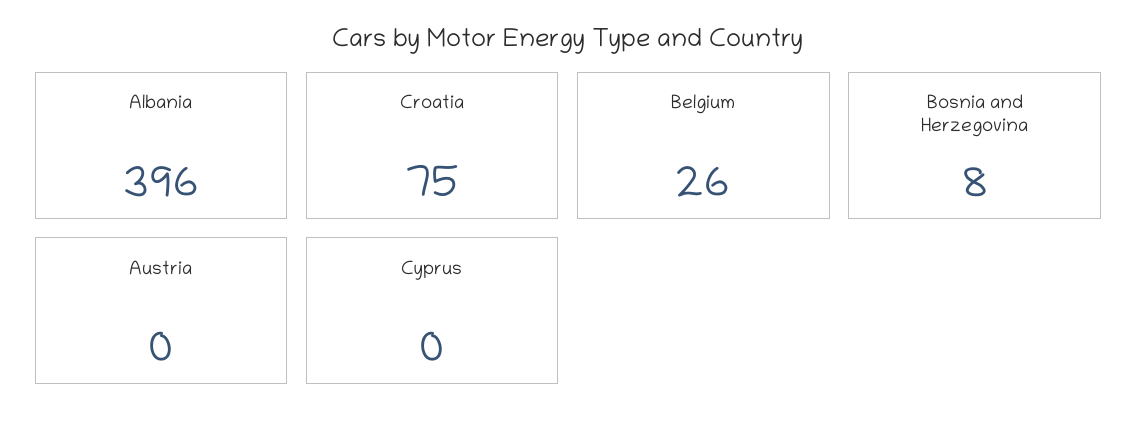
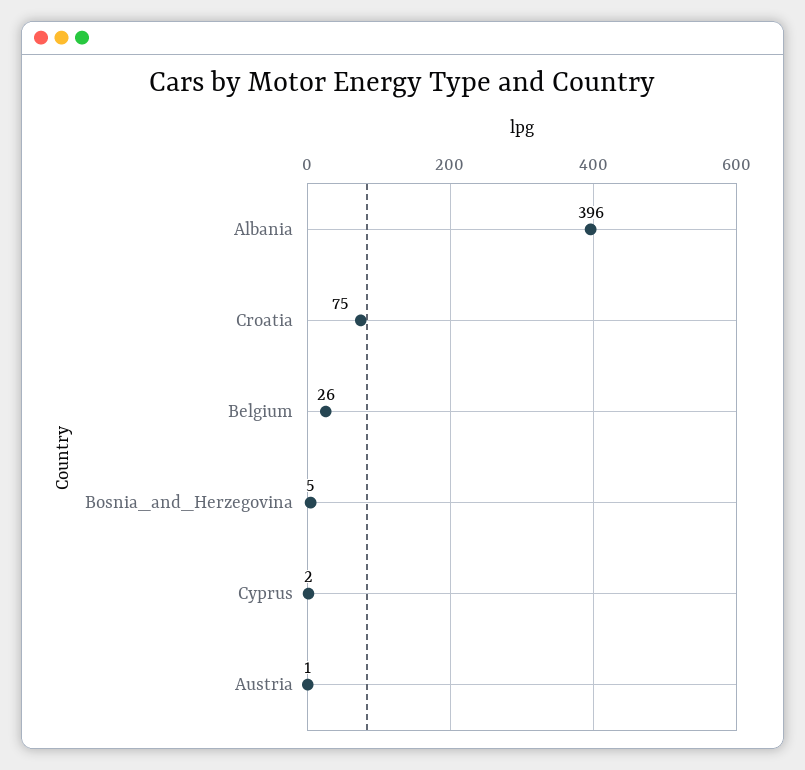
  {
    "Albania": 396,
    "Croatia": 75,
    "Belgium": 26,
-   "Bosnia and Herzegovina": 8,
+   "Bosnia and Herzegovina": 5,
-   "Austria": 0,
+   "Austria": 1,
-   "Cyprus": 0
+   "Cyprus": 2
  }

